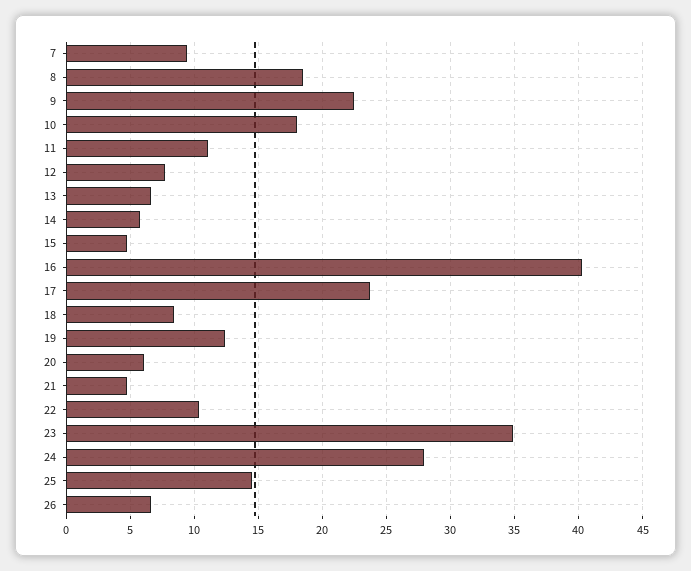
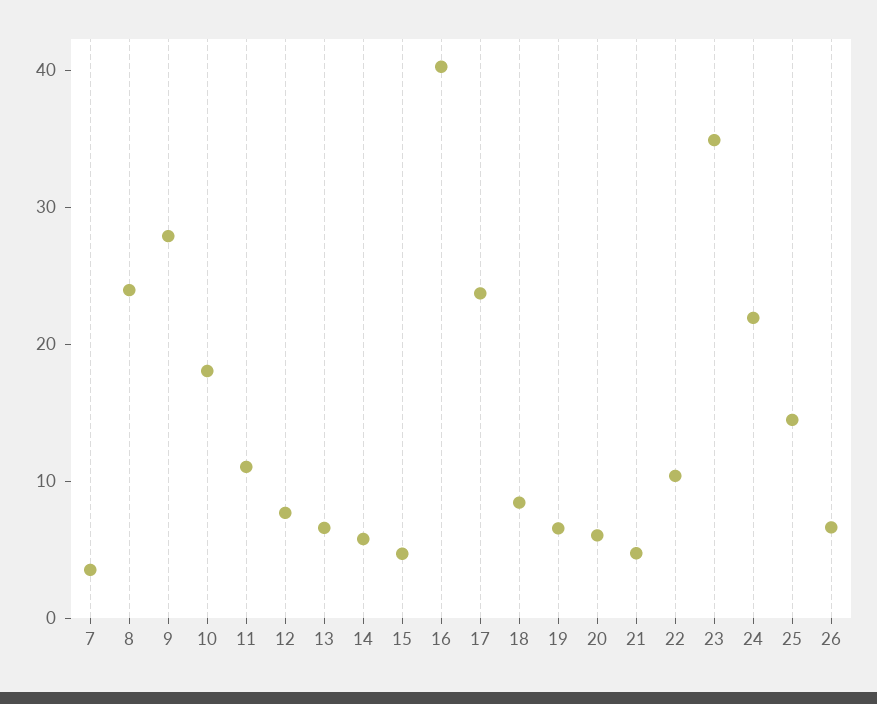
  {
-   "7": 9.5,
+   "7": 4,
-   "8": 18.5,
+   "8": 24,
-   "9": 22.5,
+   "9": 28,
    "10": 18,
    "11": 11,
    "12": 7.5,
    "13": 6.5,
    "14": 6,
    "15": 4.5,
    "16": 40.5,
    "17": 23.5,
    "18": 8.5,
-   "19": 12.5,
+   "19": 6,
    "20": 6,
    "21": 5,
    "22": 10.5,
    "23": 35,
-   "24": 28,
+   "24": 22,
    "25": 14.5,
    "26": 6.5
  }

